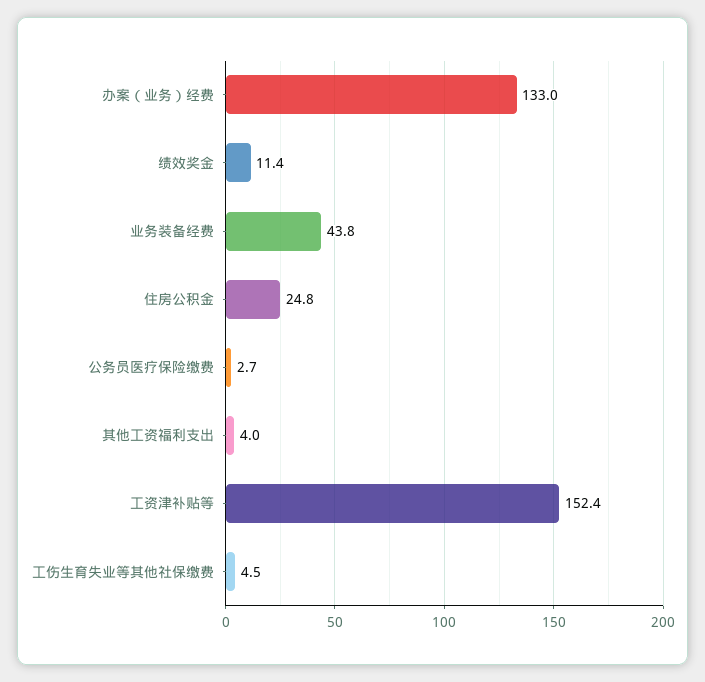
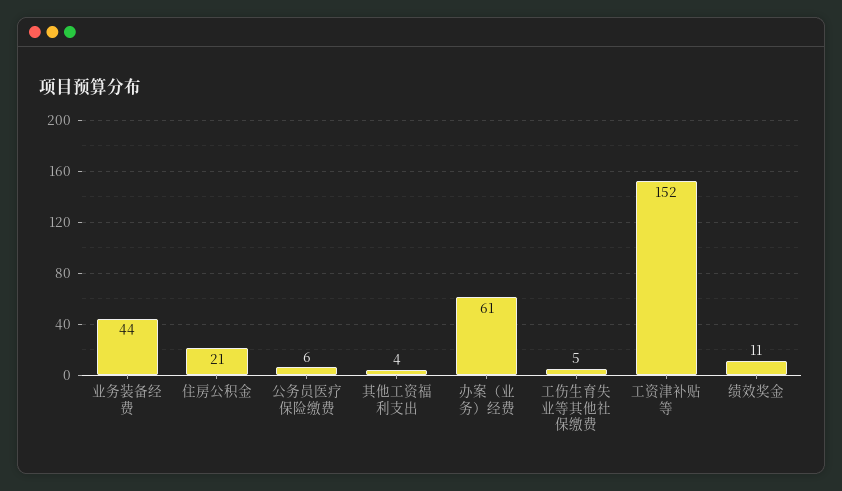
  {
-   "办案（业务）经费": 133,
+   "办案（业务）经费": 61,
    "绩效奖金": 11.4,
    "业务装备经费": 43.8,
-   "住房公积金": 24.8,
+   "住房公积金": 21,
-   "公务员医疗保险缴费": 2.7,
+   "公务员医疗保险缴费": 6,
    "其他工资福利支出": 4,
    "工资津补贴等": 152.4,
    "工伤生育失业等其他社保缴费": 4.5
  }

